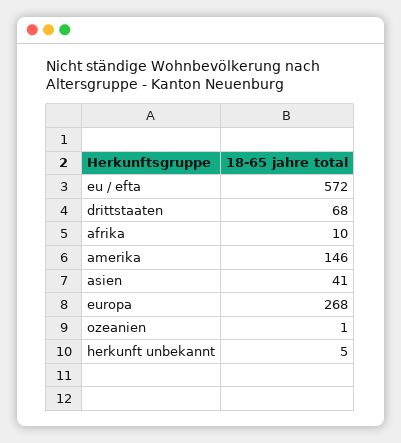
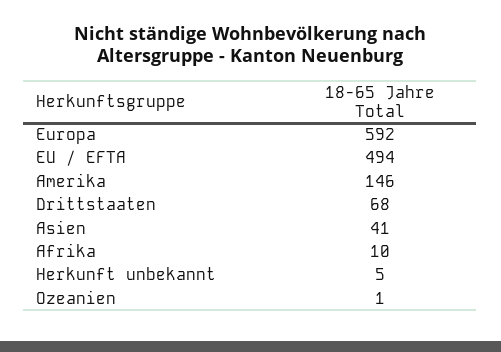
  {
-   "eu / efta": 572,
+   "eu / efta": 494,
    "drittstaaten": 68,
    "afrika": 10,
    "amerika": 146,
    "asien": 41,
-   "europa": 268,
+   "europa": 592,
    "ozeanien": 1,
    "herkunft unbekannt": 5
  }

